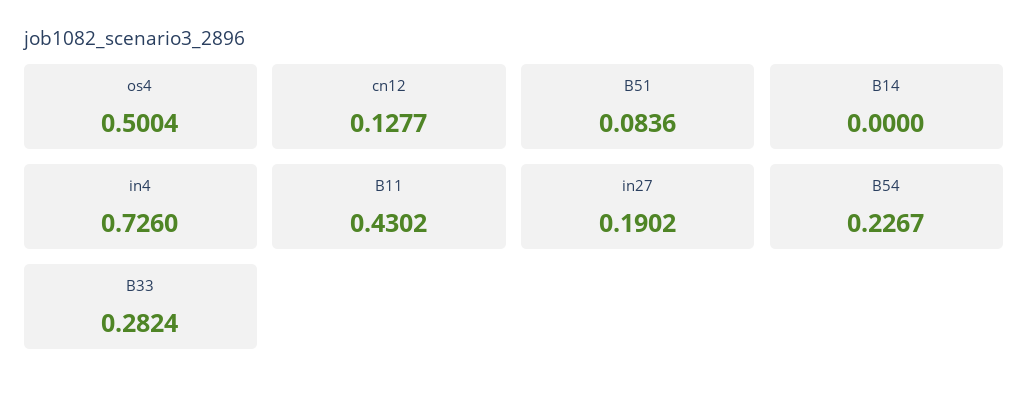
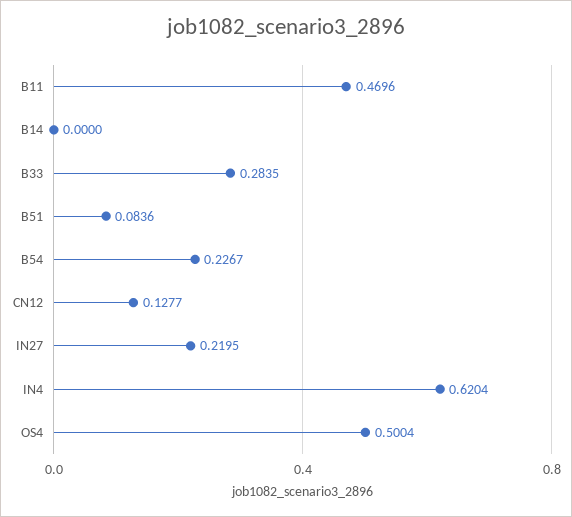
  {
    "os4": 0.5004,
    "cn12": 0.1277,
    "B51": 0.0836,
    "B14": 0,
-   "in4": 0.726,
+   "in4": 0.6204,
-   "B11": 0.4302,
+   "B11": 0.4696,
-   "in27": 0.1902,
+   "in27": 0.2195,
    "B54": 0.2267,
-   "B33": 0.2824
+   "B33": 0.2835
  }

